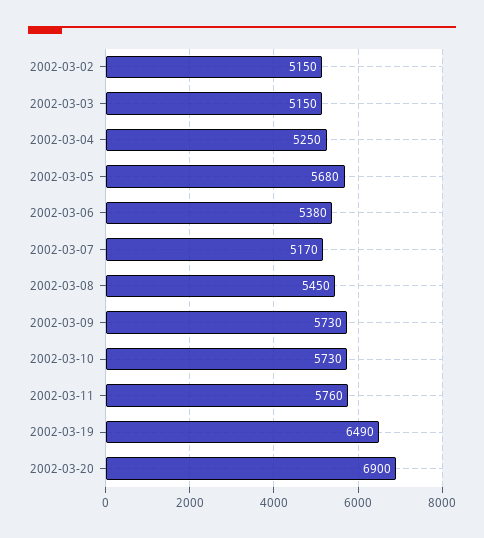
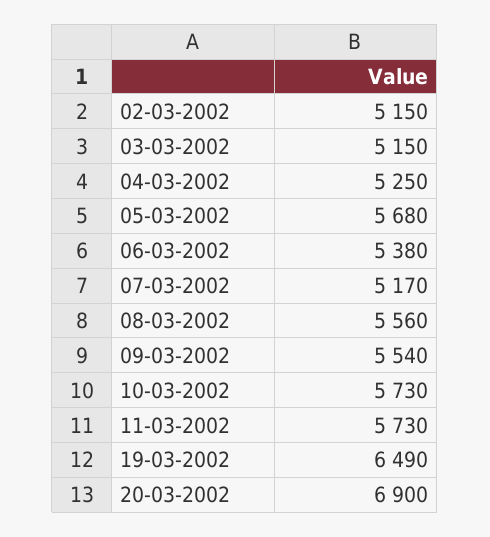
  {
    "2002-03-02": 5150,
    "2002-03-03": 5150,
    "2002-03-04": 5250,
    "2002-03-05": 5680,
    "2002-03-06": 5380,
    "2002-03-07": 5170,
-   "2002-03-08": 5450,
+   "2002-03-08": 5560,
-   "2002-03-09": 5730,
+   "2002-03-09": 5540,
    "2002-03-10": 5730,
-   "2002-03-11": 5760,
+   "2002-03-11": 5730,
    "2002-03-19": 6490,
    "2002-03-20": 6900
  }

